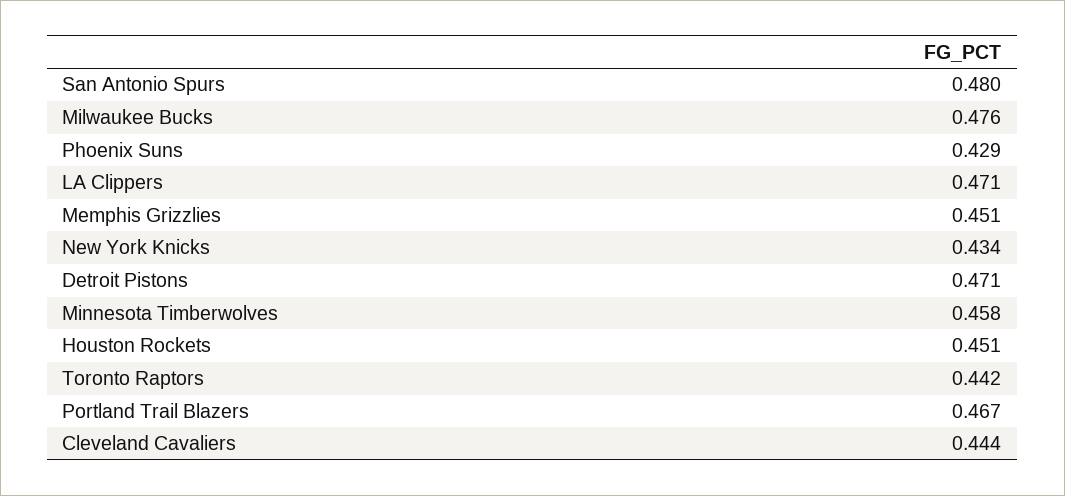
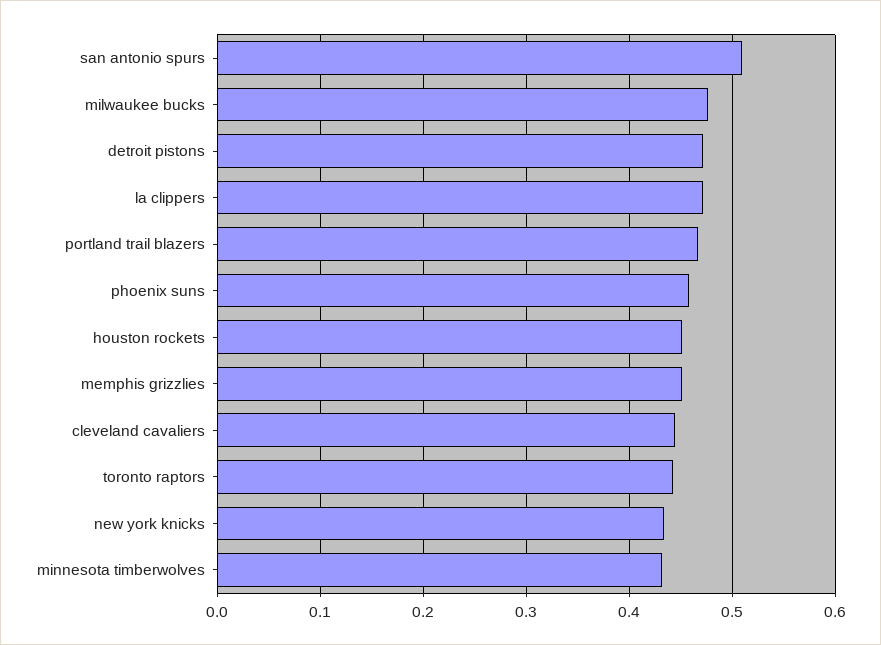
  {
-   "San Antonio Spurs": 0.48,
+   "San Antonio Spurs": 0.51,
    "Milwaukee Bucks": 0.476,
-   "Phoenix Suns": 0.429,
+   "Phoenix Suns": 0.46,
    "LA Clippers": 0.471,
    "Memphis Grizzlies": 0.451,
    "New York Knicks": 0.434,
    "Detroit Pistons": 0.471,
-   "Minnesota Timberwolves": 0.458,
+   "Minnesota Timberwolves": 0.43,
    "Houston Rockets": 0.451,
    "Toronto Raptors": 0.442,
    "Portland Trail Blazers": 0.467,
    "Cleveland Cavaliers": 0.444
  }

